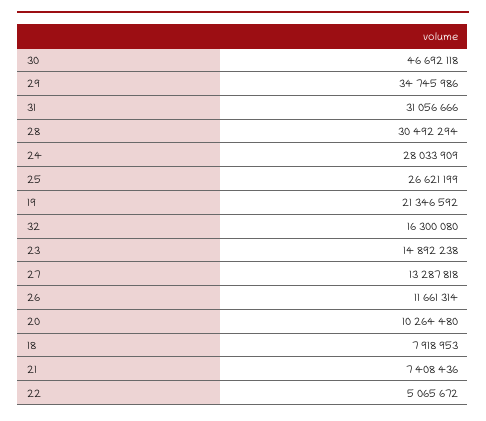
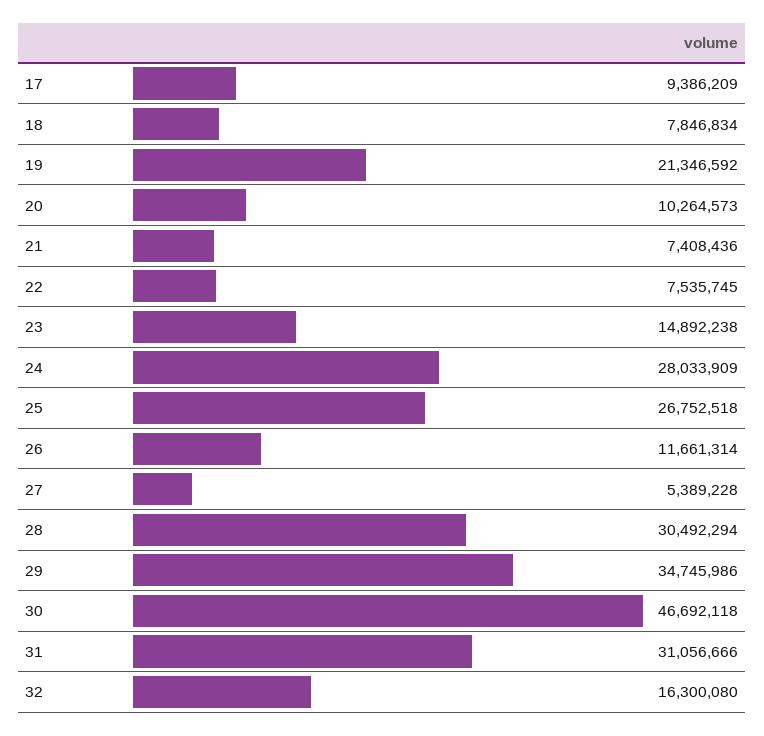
  {
    "30": 46692118,
    "29": 34745986,
    "31": 31056666,
    "28": 30492294,
    "24": 28033909,
-   "25": 26621199,
+   "25": 26752518,
    "19": 21346592,
    "32": 16300080,
    "23": 14892238,
-   "27": 13287818,
+   "27": 5389228,
    "26": 11661314,
-   "20": 10264480,
+   "20": 10264573,
-   "18": 7918953,
+   "18": 7846834,
    "21": 7408436,
-   "22": 5065672
+   "22": 7535745,
+   "17": 9386209
  }

